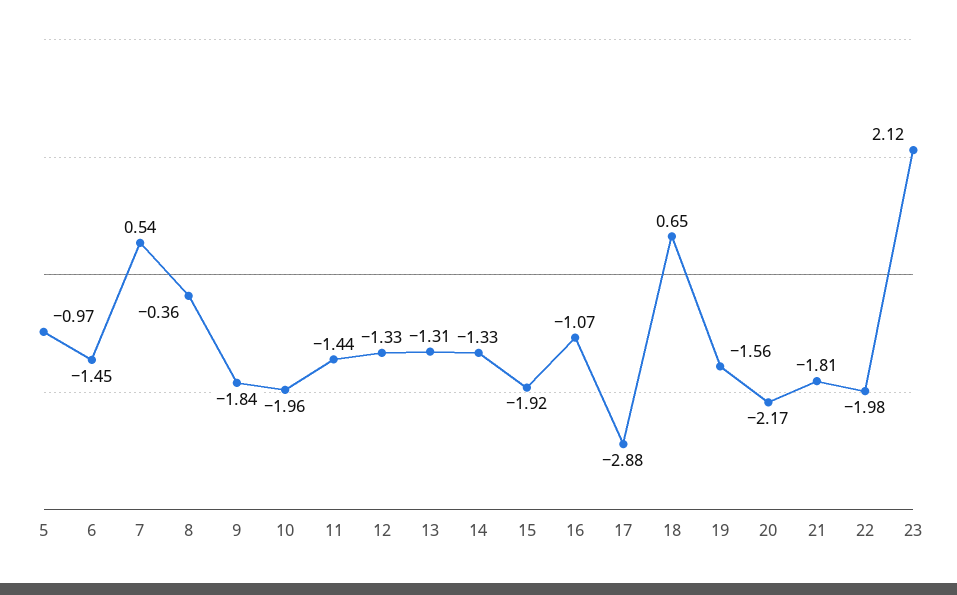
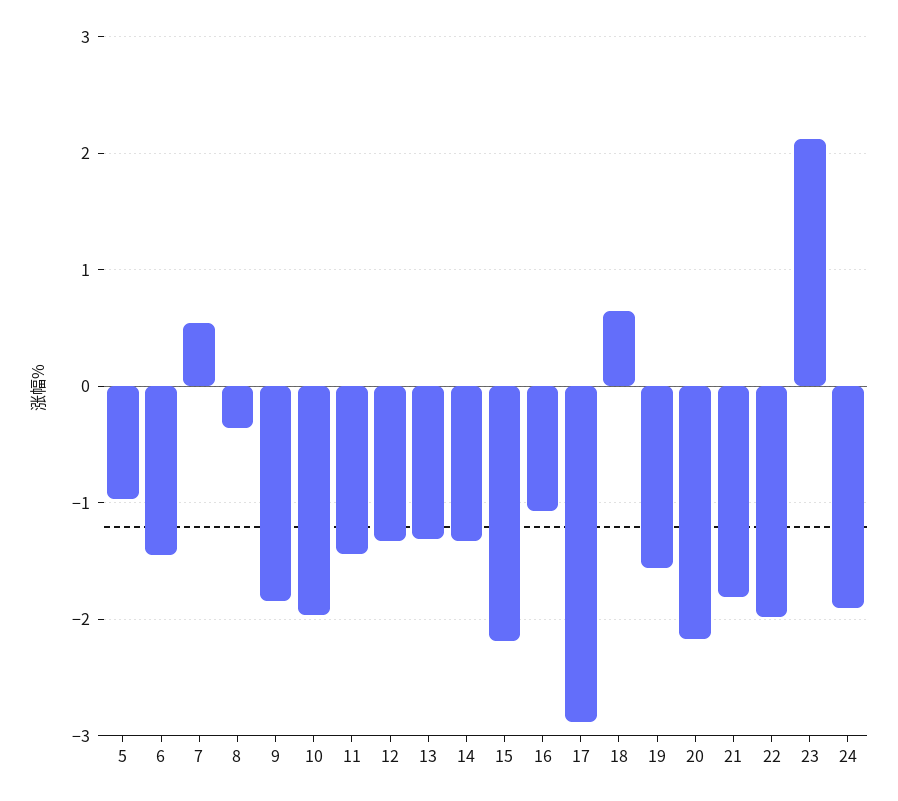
  {
    "5": -0.97,
    "6": -1.45,
    "7": 0.54,
    "8": -0.36,
    "9": -1.84,
    "10": -1.96,
    "11": -1.44,
    "12": -1.33,
    "13": -1.31,
    "14": -1.33,
-   "15": -1.92,
+   "15": -2.2,
    "16": -1.07,
    "17": -2.88,
    "18": 0.65,
    "19": -1.56,
    "20": -2.17,
    "21": -1.81,
    "22": -1.98,
-   "23": 2.12
+   "23": 2.12,
+   "24": -1.9
  }

